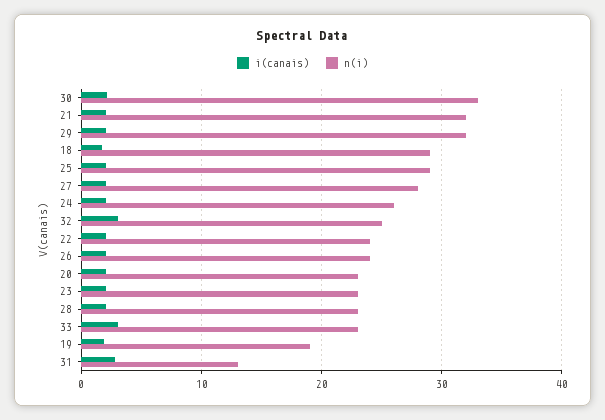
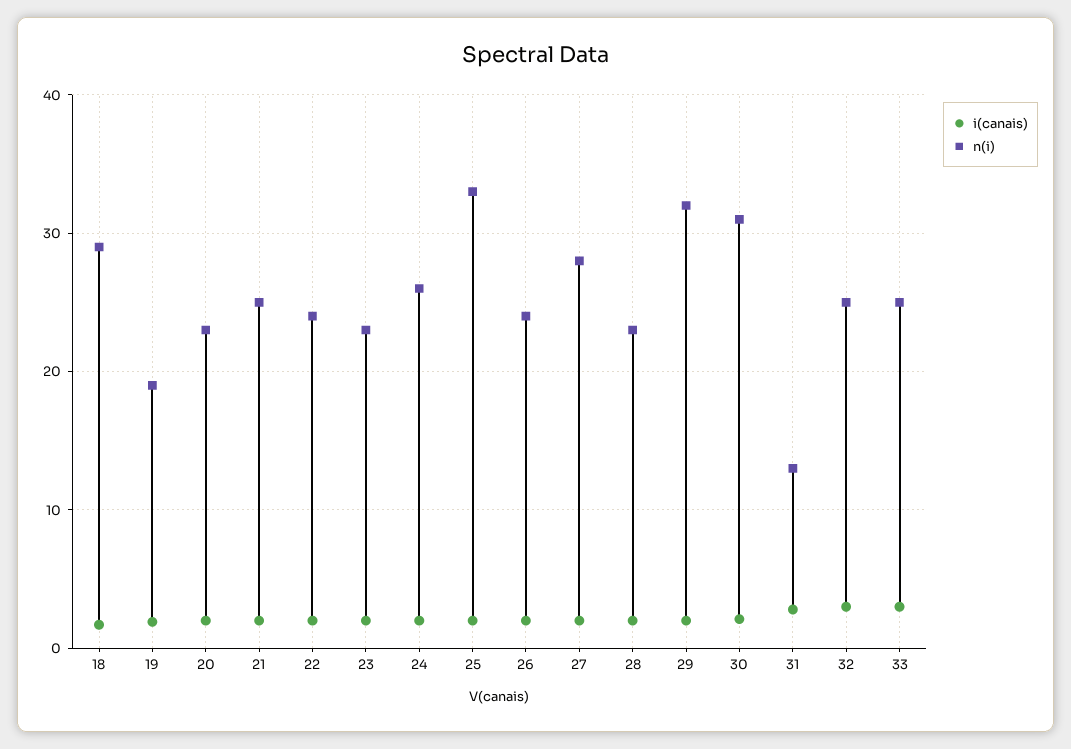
  {
    "i(canais)": {
      "30": 2,
      "21": 2,
      "29": 2,
      "18": 2,
      "25": 2,
      "27": 2,
      "24": 2,
      "32": 3,
      "22": 2,
      "26": 2,
      "20": 2,
      "23": 2,
      "28": 2,
      "33": 3,
      "19": 2,
      "31": 3
    },
    "n(i)": {
-     "30": 33,
+     "30": 31,
-     "21": 32,
+     "21": 25,
      "29": 32,
      "18": 29,
-     "25": 29,
+     "25": 33,
      "27": 28,
      "24": 26,
      "32": 25,
      "22": 24,
      "26": 24,
      "20": 23,
      "23": 23,
      "28": 23,
-     "33": 23,
+     "33": 25,
      "19": 19,
      "31": 13
    }
  }

